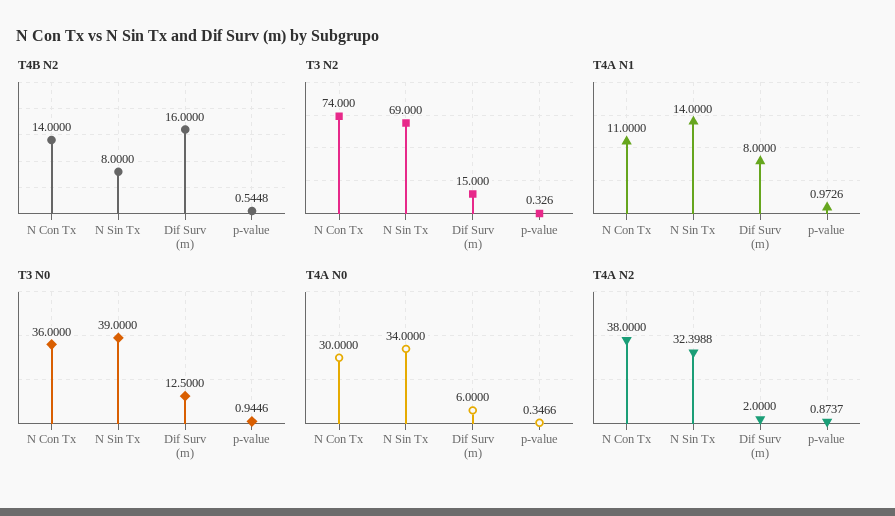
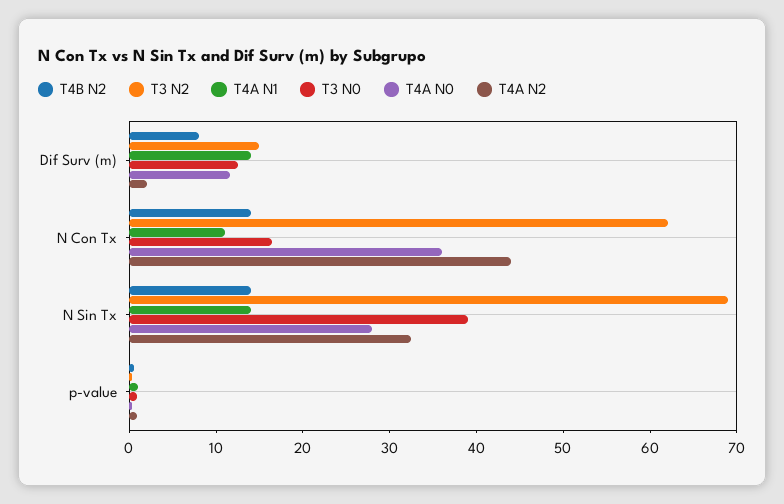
  {
    "T4B N2": {
      "N Con Tx": 14,
-     "N Sin Tx": 8,
+     "N Sin Tx": 14,
-     "Dif Surv (m)": 16,
+     "Dif Surv (m)": 8,
      "p-value": 0.5448
    },
    "T3 N2": {
-     "N Con Tx": 74,
+     "N Con Tx": 62,
      "N Sin Tx": 69,
      "Dif Surv (m)": 15,
      "p-value": 0.326
    },
    "T4A N1": {
      "N Con Tx": 11,
      "N Sin Tx": 14,
-     "Dif Surv (m)": 8,
+     "Dif Surv (m)": 14,
      "p-value": 0.9726
    },
    "T3 N0": {
-     "N Con Tx": 36,
+     "N Con Tx": 16,
      "N Sin Tx": 39,
      "Dif Surv (m)": 12.5,
      "p-value": 0.9446
    },
    "T4A N0": {
-     "N Con Tx": 30,
+     "N Con Tx": 36,
-     "N Sin Tx": 34,
+     "N Sin Tx": 28,
-     "Dif Surv (m)": 6,
+     "Dif Surv (m)": 12,
      "p-value": 0.3466
    },
    "T4A N2": {
-     "N Con Tx": 38,
+     "N Con Tx": 44,
      "N Sin Tx": 32.3988,
      "Dif Surv (m)": 2,
      "p-value": 0.8737
    }
  }

